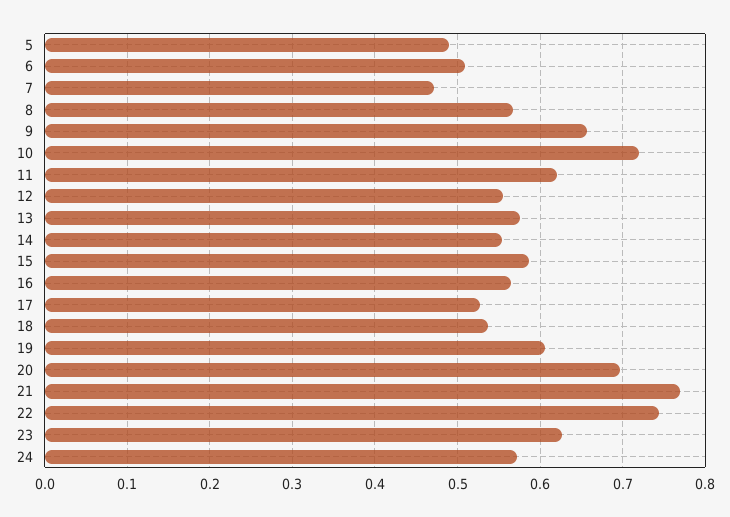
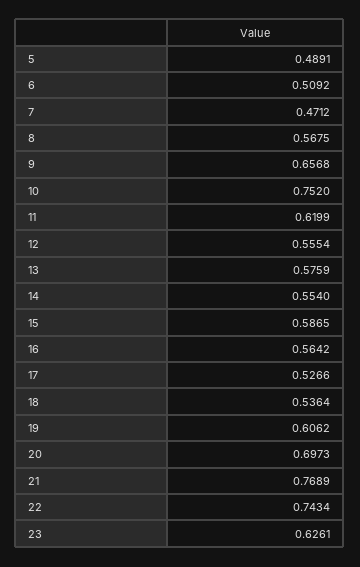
  {
    "5": 0.4891,
    "6": 0.5092,
    "7": 0.4712,
    "8": 0.5675,
    "9": 0.6568,
-   "10": 0.72,
+   "10": 0.752,
    "11": 0.6199,
    "12": 0.5554,
    "13": 0.5759,
    "14": 0.554,
    "15": 0.5865,
    "16": 0.5642,
    "17": 0.5266,
    "18": 0.5364,
    "19": 0.6062,
    "20": 0.6973,
    "21": 0.7689,
    "22": 0.7434,
-   "23": 0.6261,
+   "23": 0.6261
-   "24": 0.57
  }

